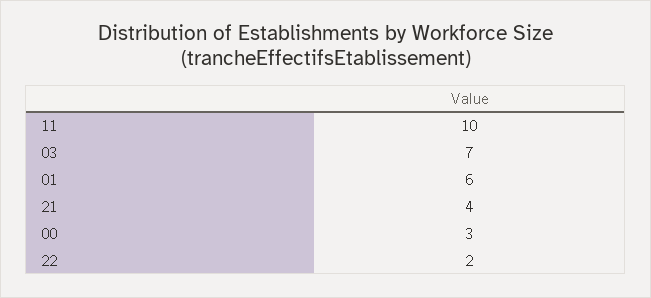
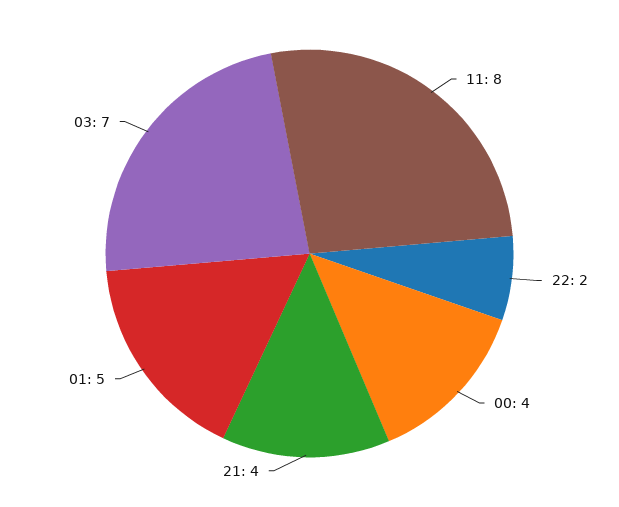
  {
-   "11": 10,
+   "11": 8,
    "03": 7,
-   "01": 6,
+   "01": 5,
    "21": 4,
-   "00": 3,
+   "00": 4,
    "22": 2
  }

